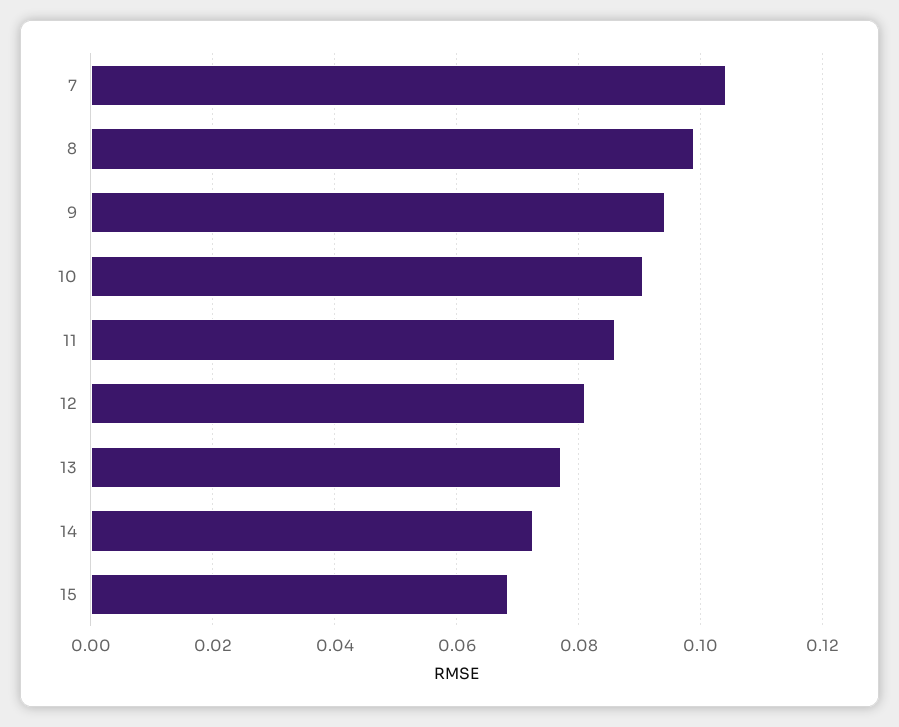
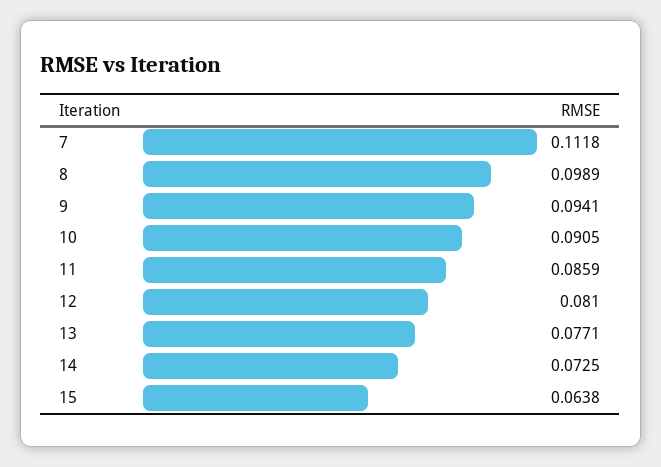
  {
-   "7": 0.104,
+   "7": 0.1118,
    "8": 0.0989,
    "9": 0.0941,
    "10": 0.0905,
    "11": 0.0859,
    "12": 0.081,
    "13": 0.0771,
    "14": 0.0725,
-   "15": 0.068
+   "15": 0.0638
  }

